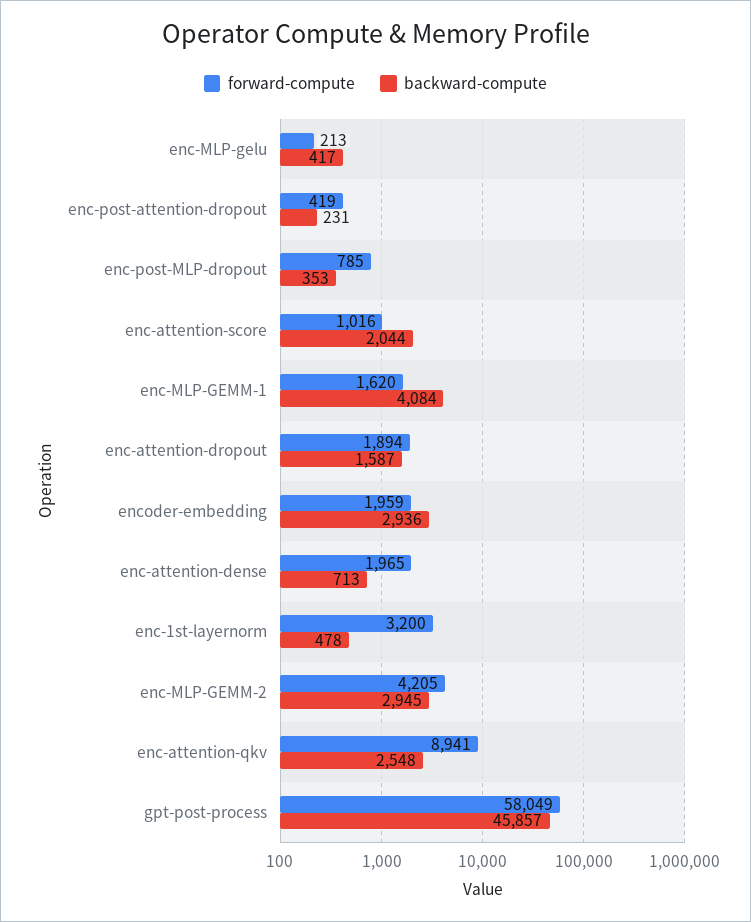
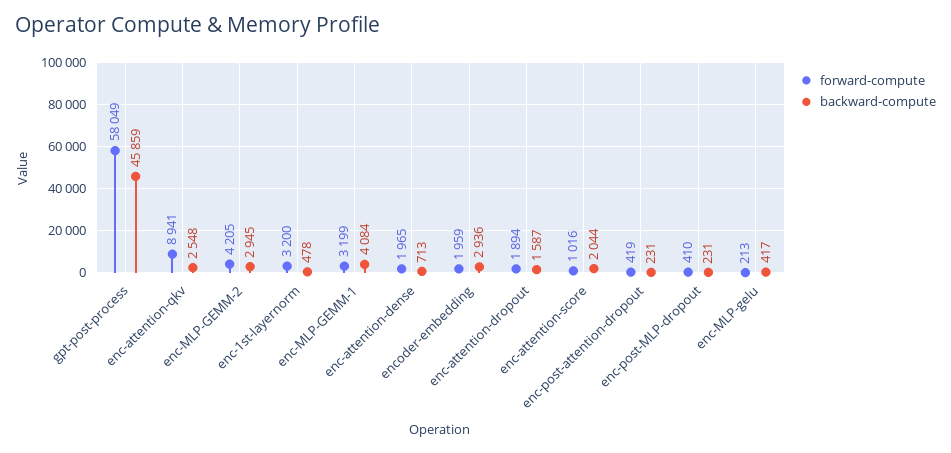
  {
    "forward-compute": {
      "enc-MLP-gelu": 213,
      "enc-post-attention-dropout": 419,
-     "enc-post-MLP-dropout": 785,
+     "enc-post-MLP-dropout": 410,
      "enc-attention-score": 1016,
-     "enc-MLP-GEMM-1": 1620,
+     "enc-MLP-GEMM-1": 3199,
      "enc-attention-dropout": 1894,
      "encoder-embedding": 1959,
      "enc-attention-dense": 1965,
      "enc-1st-layernorm": 3200,
      "enc-MLP-GEMM-2": 4205,
      "enc-attention-qkv": 8941,
      "gpt-post-process": 58049
    },
    "backward-compute": {
      "enc-MLP-gelu": 417,
      "enc-post-attention-dropout": 231,
-     "enc-post-MLP-dropout": 353,
+     "enc-post-MLP-dropout": 231,
      "enc-attention-score": 2044,
      "enc-MLP-GEMM-1": 4084,
      "enc-attention-dropout": 1587,
      "encoder-embedding": 2936,
      "enc-attention-dense": 713,
      "enc-1st-layernorm": 478,
      "enc-MLP-GEMM-2": 2945,
      "enc-attention-qkv": 2548,
-     "gpt-post-process": 45857
+     "gpt-post-process": 45859
    }
  }

